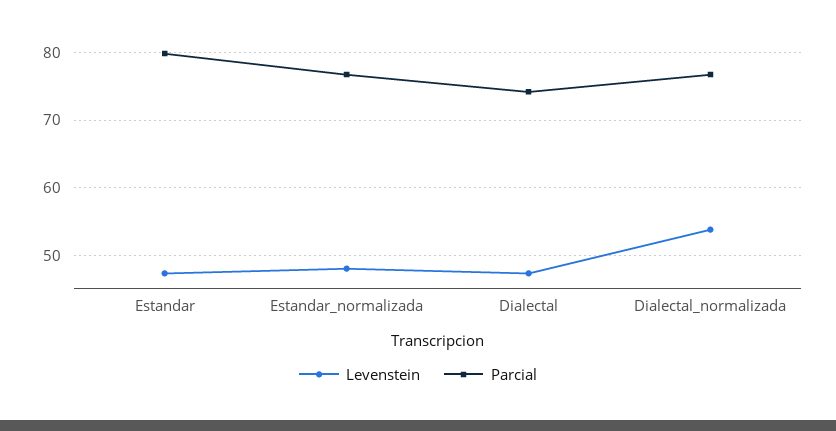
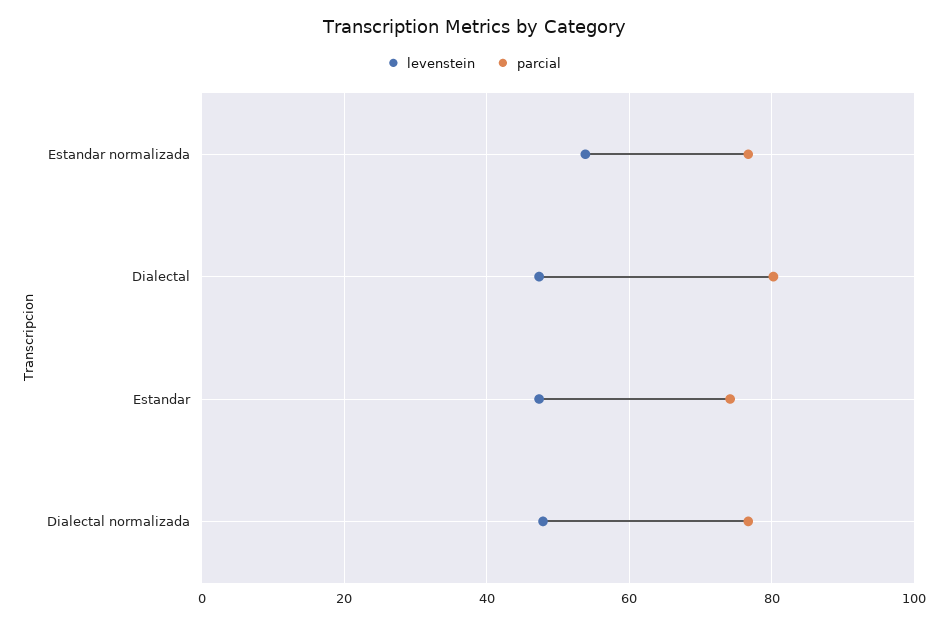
  {
    "Levenstein": {
      "Estandar": 47,
-     "Estandar_normalizada": 48,
+     "Estandar_normalizada": 54,
      "Dialectal": 47,
-     "Dialectal_normalizada": 54
+     "Dialectal_normalizada": 48
    },
    "Parcial": {
-     "Estandar": 80,
+     "Estandar": 74,
      "Estandar_normalizada": 77,
-     "Dialectal": 74,
+     "Dialectal": 80,
      "Dialectal_normalizada": 77
    }
  }

